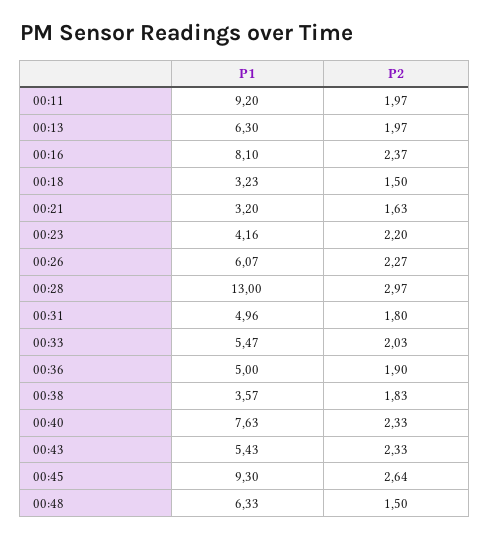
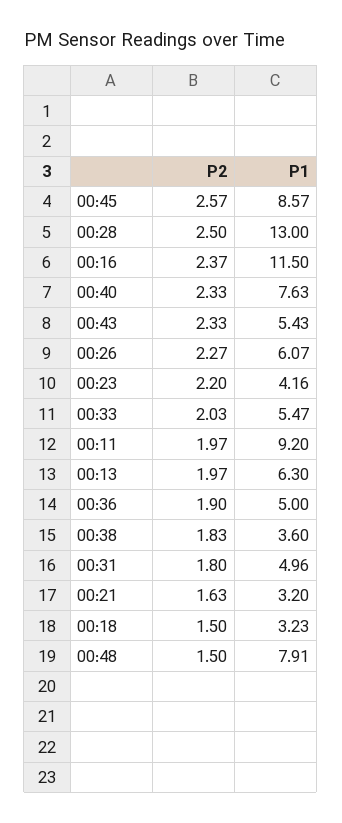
  {
    "P1": {
      "00:11": 9.2,
      "00:13": 6.3,
-     "00:16": 8.1,
+     "00:16": 11.5,
      "00:18": 3.23,
      "00:21": 3.2,
      "00:23": 4.16,
      "00:26": 6.07,
      "00:28": 13,
      "00:31": 4.96,
      "00:33": 5.47,
      "00:36": 5,
-     "00:38": 3.57,
+     "00:38": 3.6,
      "00:40": 7.63,
      "00:43": 5.43,
-     "00:45": 9.3,
+     "00:45": 8.57,
-     "00:48": 6.33
+     "00:48": 7.91
    },
    "P2": {
      "00:11": 1.97,
      "00:13": 1.97,
      "00:16": 2.37,
      "00:18": 1.5,
      "00:21": 1.63,
      "00:23": 2.2,
      "00:26": 2.27,
-     "00:28": 2.97,
+     "00:28": 2.5,
      "00:31": 1.8,
      "00:33": 2.03,
      "00:36": 1.9,
      "00:38": 1.83,
      "00:40": 2.33,
      "00:43": 2.33,
-     "00:45": 2.64,
+     "00:45": 2.57,
      "00:48": 1.5
    }
  }

